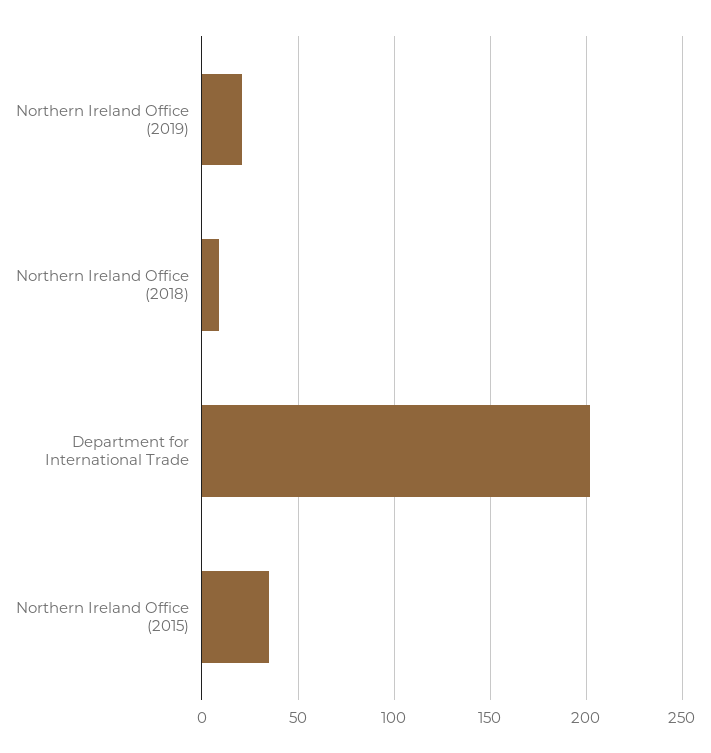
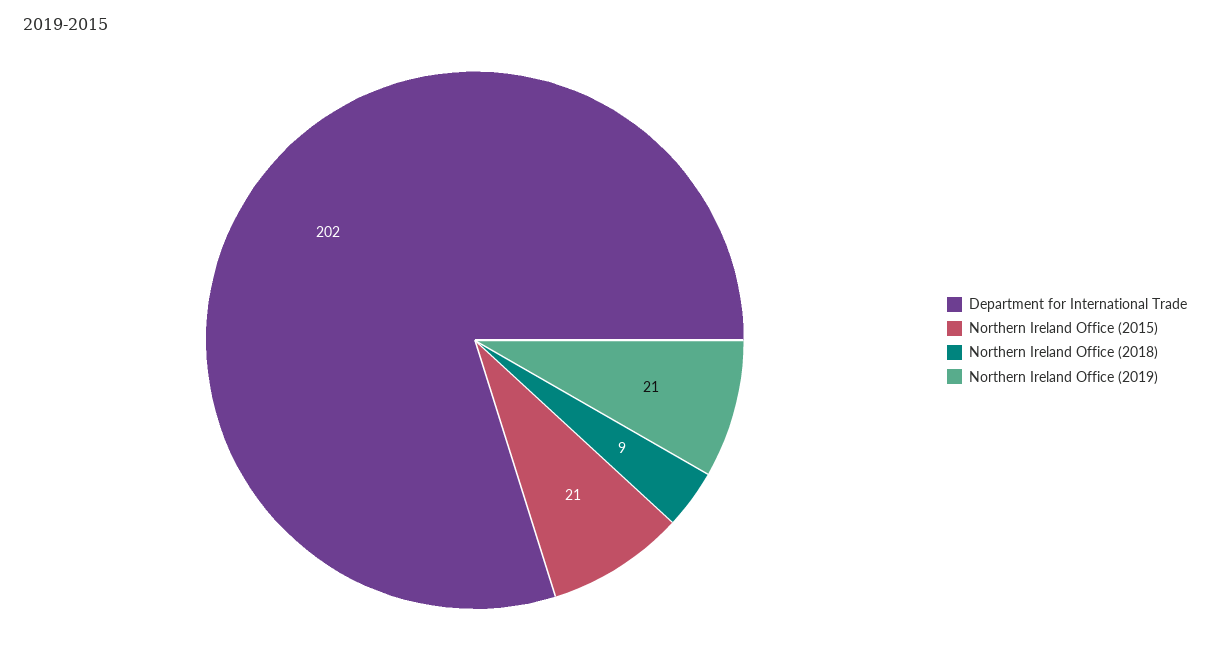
  {
    "Northern Ireland Office (2019)": 21,
    "Northern Ireland Office (2018)": 9,
    "Department for International Trade": 202,
-   "Northern Ireland Office (2015)": 35
+   "Northern Ireland Office (2015)": 21
  }

